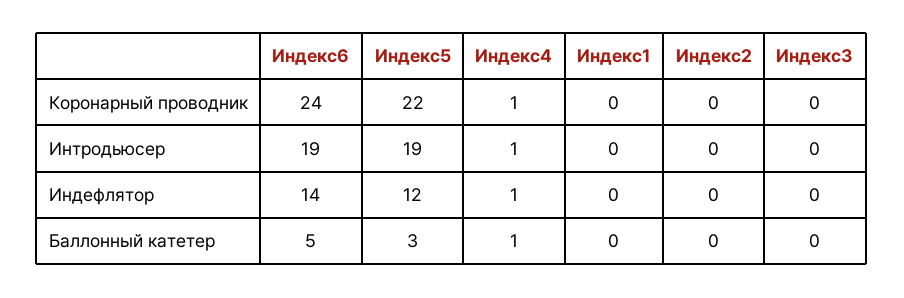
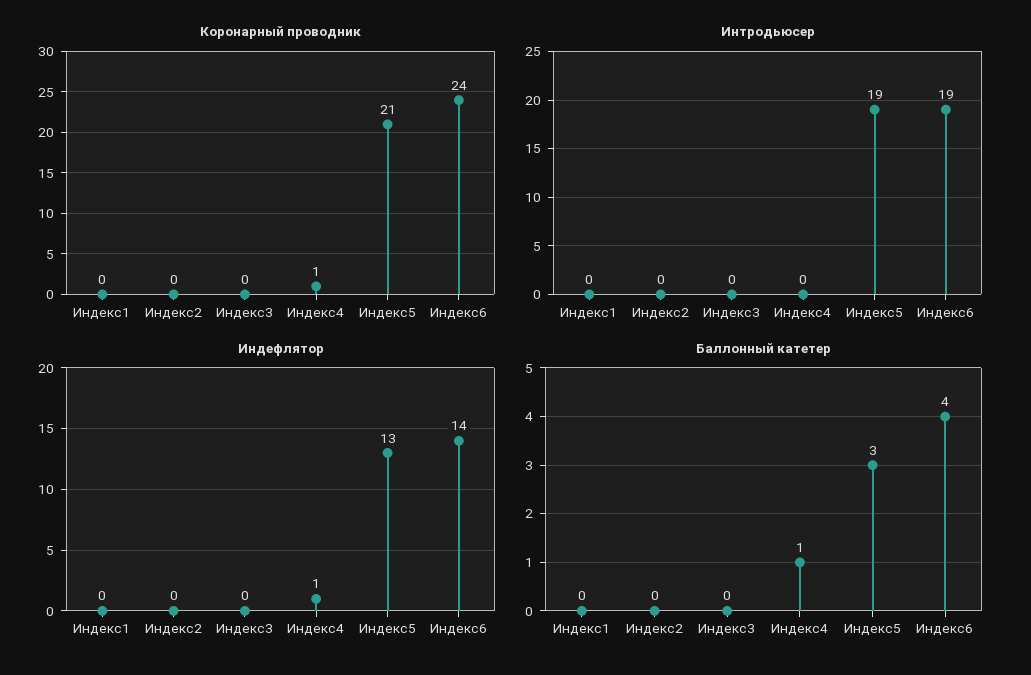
  {
    "Коронарный проводник": {
      "Индекс6": 24,
-     "Индекс5": 22,
+     "Индекс5": 21,
      "Индекс4": 1,
      "Индекс1": 0,
      "Индекс2": 0,
      "Индекс3": 0
    },
    "Интродьюсер": {
      "Индекс6": 19,
      "Индекс5": 19,
-     "Индекс4": 1,
+     "Индекс4": 0,
      "Индекс1": 0,
      "Индекс2": 0,
      "Индекс3": 0
    },
    "Индефлятор": {
      "Индекс6": 14,
-     "Индекс5": 12,
+     "Индекс5": 13,
      "Индекс4": 1,
      "Индекс1": 0,
      "Индекс2": 0,
      "Индекс3": 0
    },
    "Баллонный катетер": {
-     "Индекс6": 5,
+     "Индекс6": 4,
      "Индекс5": 3,
      "Индекс4": 1,
      "Индекс1": 0,
      "Индекс2": 0,
      "Индекс3": 0
    }
  }

